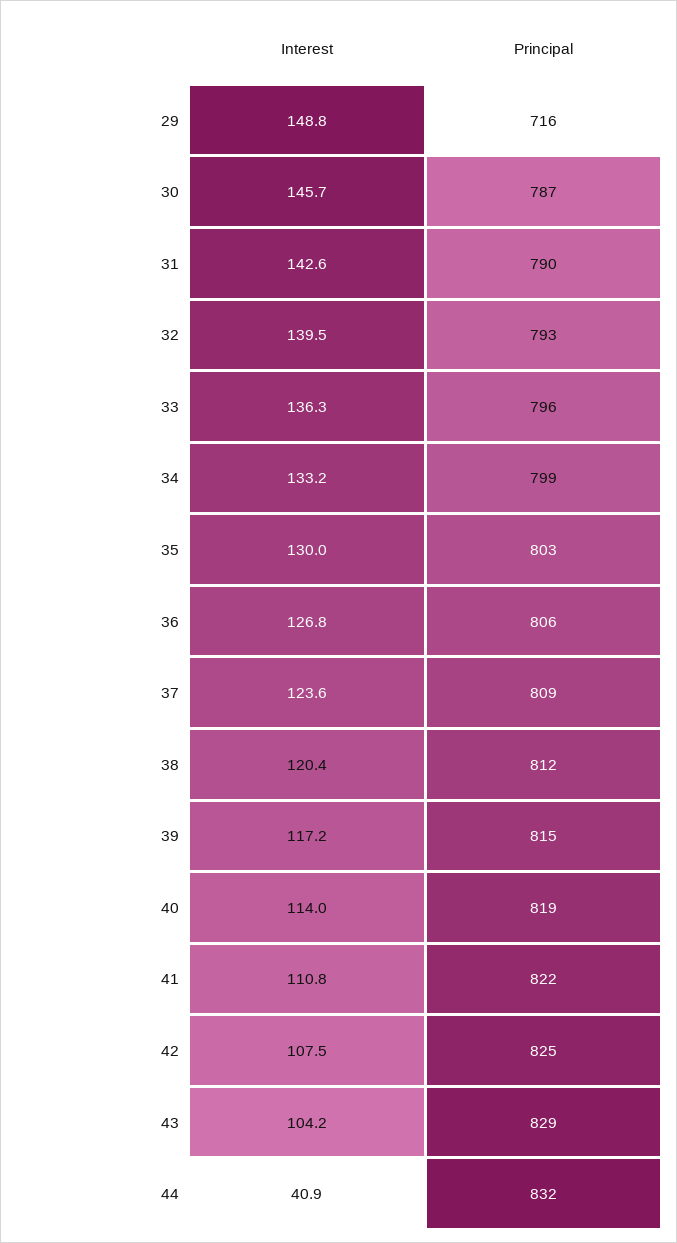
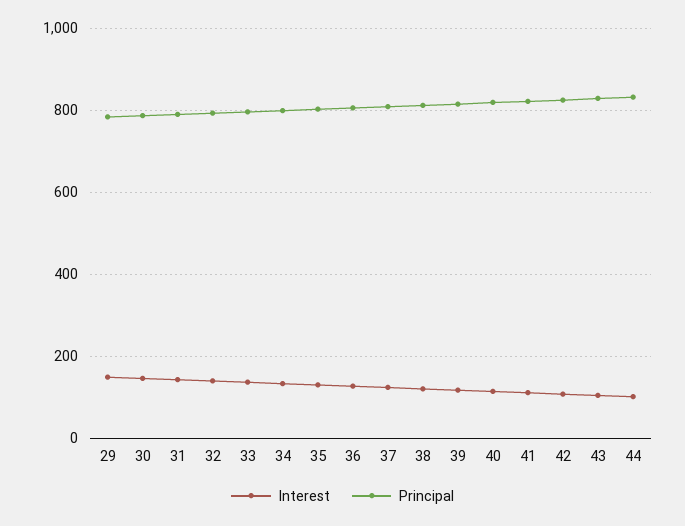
  {
    "Interest": {
      "29": 148.8,
      "30": 145.7,
      "31": 142.6,
      "32": 139.5,
      "33": 136.3,
      "34": 133.2,
      "35": 130,
      "36": 126.8,
      "37": 123.6,
      "38": 120.4,
      "39": 117.2,
      "40": 114,
      "41": 110.8,
      "42": 107.5,
      "43": 104.2,
-     "44": 40.9
+     "44": 100
    },
    "Principal": {
-     "29": 716,
+     "29": 780,
      "30": 787,
      "31": 790,
      "32": 793,
      "33": 796,
      "34": 799,
      "35": 803,
      "36": 806,
      "37": 809,
      "38": 812,
      "39": 815,
      "40": 819,
      "41": 822,
      "42": 825,
      "43": 829,
      "44": 832
    }
  }

